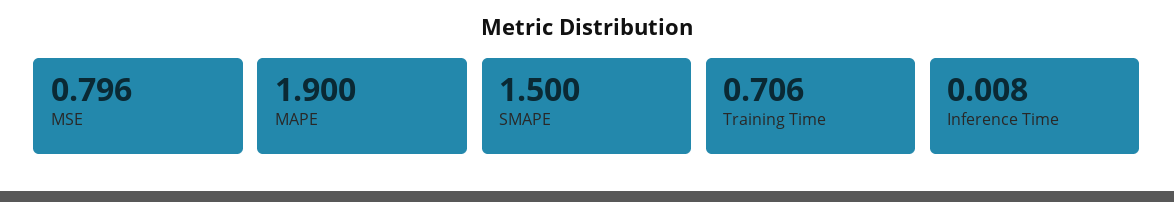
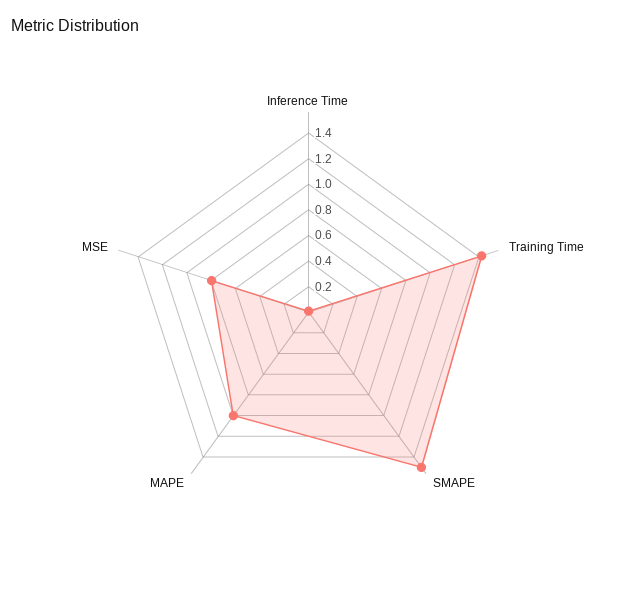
  {
    "MSE": 0.796,
-   "MAPE": 1.9,
+   "MAPE": 1,
    "SMAPE": 1.5,
-   "Training Time": 0.706,
+   "Training Time": 1.4,
    "Inference Time": 0.008
  }

